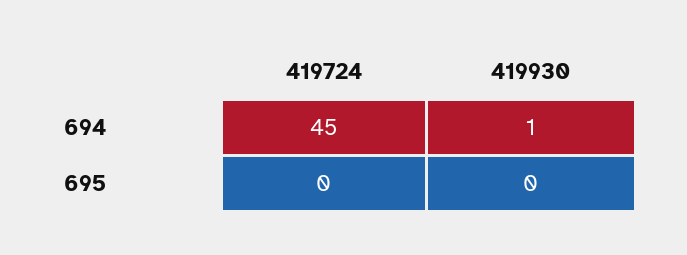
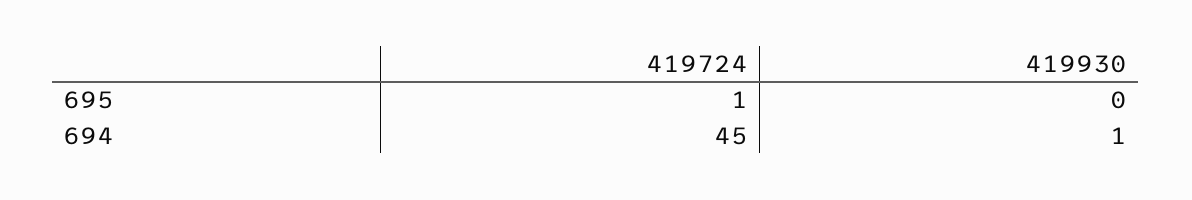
  {
    "419724": {
      "694": 45,
-     "695": 0
+     "695": 1
    },
    "419930": {
      "694": 1,
      "695": 0
    }
  }

